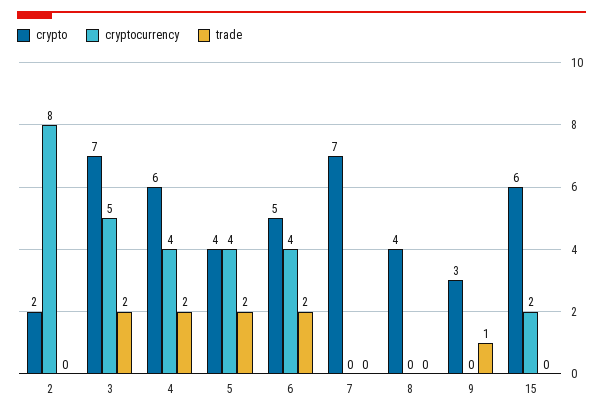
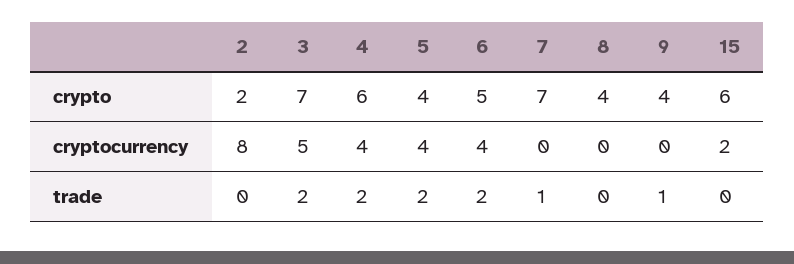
  {
    "crypto": {
      "2": 2,
      "3": 7,
      "4": 6,
      "5": 4,
      "6": 5,
      "7": 7,
      "8": 4,
-     "9": 3,
+     "9": 4,
      "15": 6
    },
    "cryptocurrency": {
      "2": 8,
      "3": 5,
      "4": 4,
      "5": 4,
      "6": 4,
      "7": 0,
      "8": 0,
      "9": 0,
      "15": 2
    },
    "trade": {
      "2": 0,
      "3": 2,
      "4": 2,
      "5": 2,
      "6": 2,
-     "7": 0,
+     "7": 1,
      "8": 0,
      "9": 1,
      "15": 0
    }
  }

